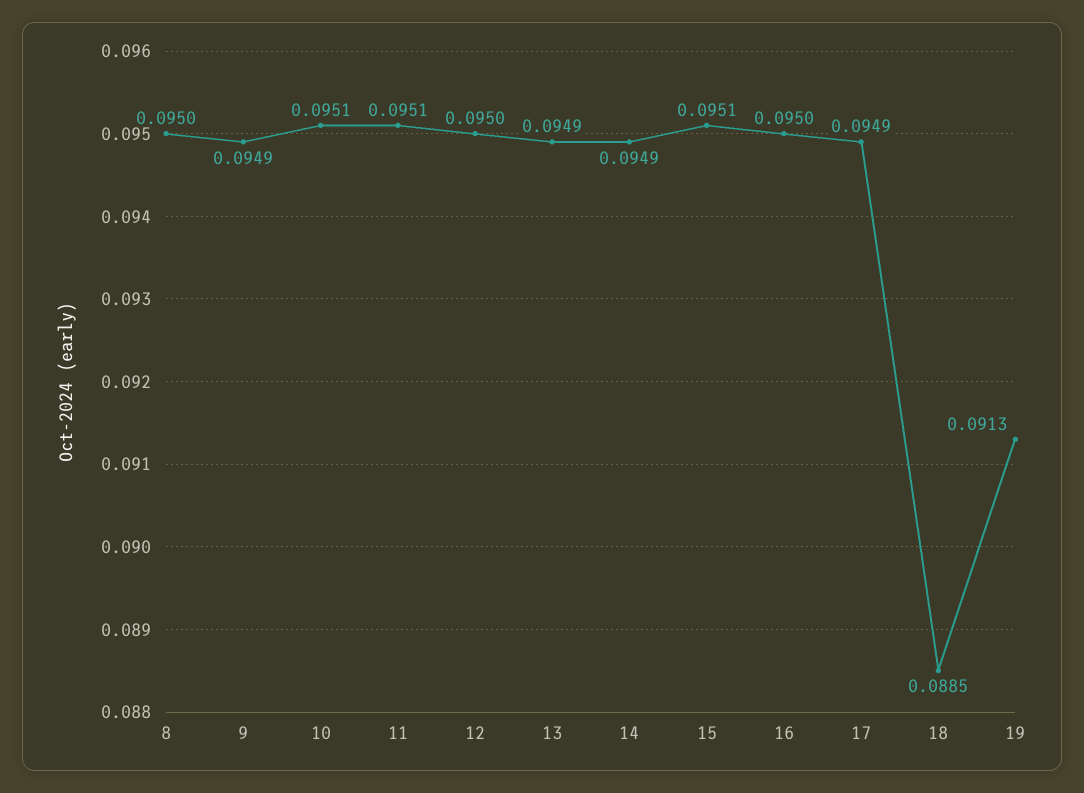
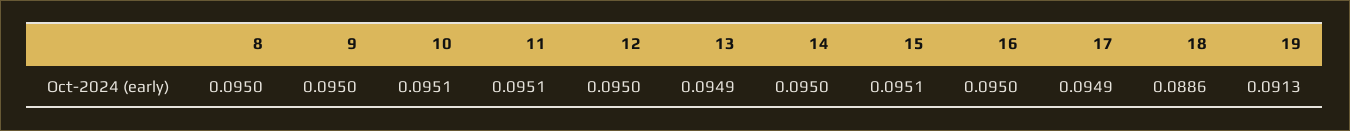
  {
    "8": 0.095,
-   "9": 0.0949,
+   "9": 0.095,
    "10": 0.0951,
    "11": 0.0951,
    "12": 0.095,
    "13": 0.0949,
-   "14": 0.0949,
+   "14": 0.095,
    "15": 0.0951,
    "16": 0.095,
    "17": 0.0949,
-   "18": 0.0885,
+   "18": 0.0886,
    "19": 0.0913
  }

